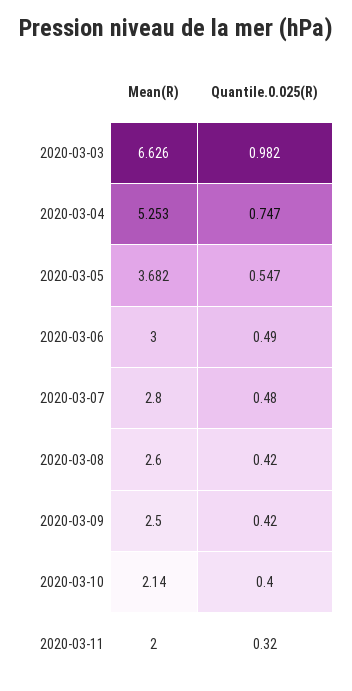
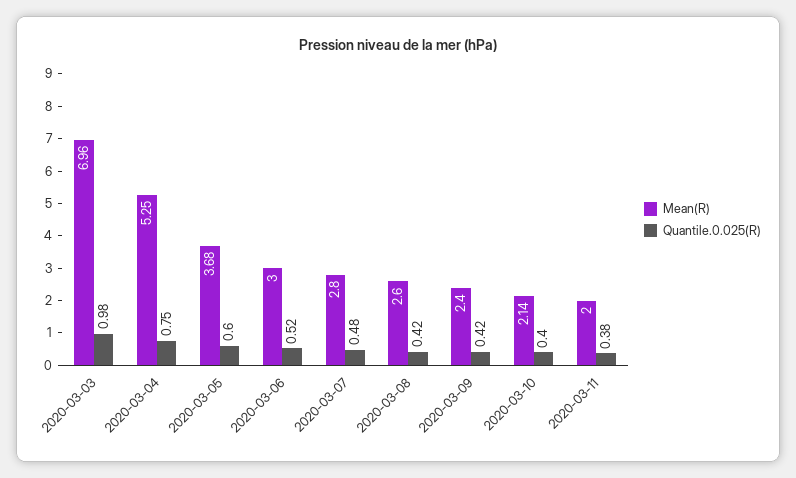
  {
    "Mean(R)": {
-     "2020-03-03": 6.626,
+     "2020-03-03": 6.96,
      "2020-03-04": 5.253,
      "2020-03-05": 3.682,
      "2020-03-06": 3,
      "2020-03-07": 2.8,
      "2020-03-08": 2.6,
-     "2020-03-09": 2.5,
+     "2020-03-09": 2.4,
      "2020-03-10": 2.14,
      "2020-03-11": 2
    },
    "Quantile.0.025(R)": {
      "2020-03-03": 0.982,
      "2020-03-04": 0.747,
-     "2020-03-05": 0.547,
+     "2020-03-05": 0.6,
-     "2020-03-06": 0.49,
+     "2020-03-06": 0.52,
      "2020-03-07": 0.48,
      "2020-03-08": 0.42,
      "2020-03-09": 0.42,
      "2020-03-10": 0.4,
-     "2020-03-11": 0.32
+     "2020-03-11": 0.38
    }
  }

